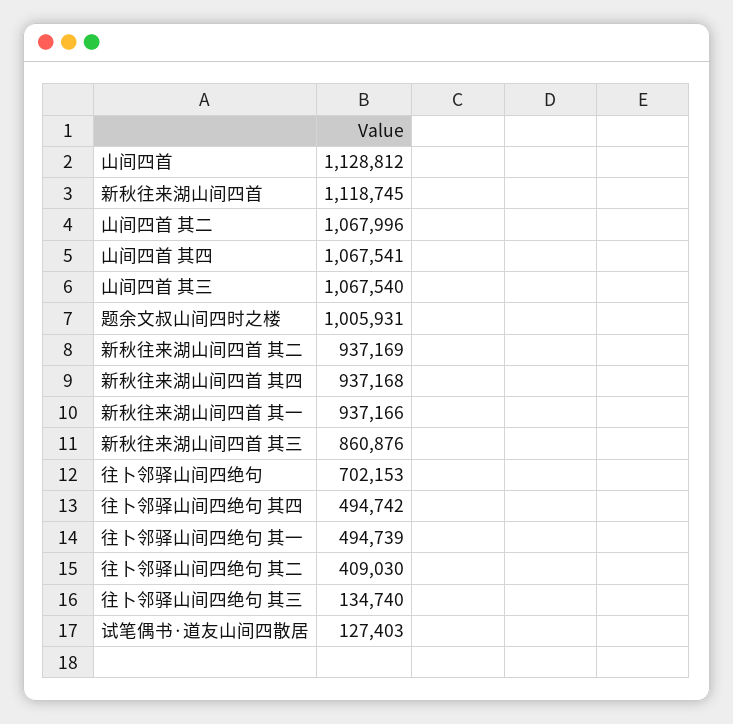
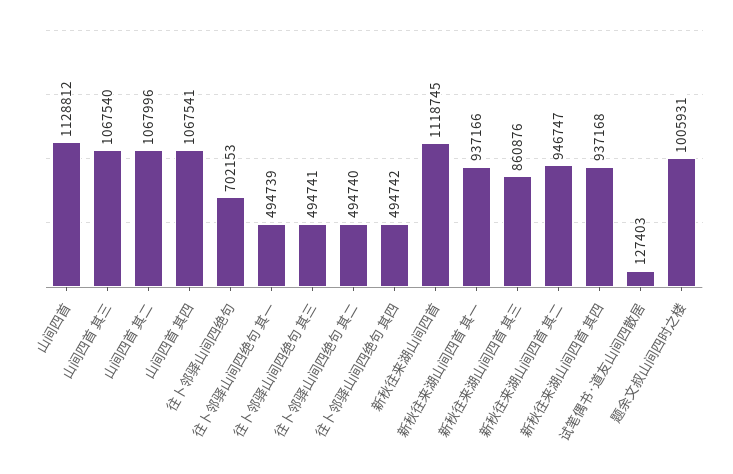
  {
    "山间四首": 1128812,
    "新秋往来湖山间四首": 1118745,
    "山间四首 其二": 1067996,
    "山间四首 其四": 1067541,
    "山间四首 其三": 1067540,
    "题余文叔山间四时之楼": 1005931,
-   "新秋往来湖山间四首 其二": 937169,
+   "新秋往来湖山间四首 其二": 946747,
    "新秋往来湖山间四首 其四": 937168,
    "新秋往来湖山间四首 其一": 937166,
    "新秋往来湖山间四首 其三": 860876,
    "往卜邻驿山间四绝句": 702153,
    "往卜邻驿山间四绝句 其四": 494742,
    "往卜邻驿山间四绝句 其一": 494739,
-   "往卜邻驿山间四绝句 其二": 409030,
+   "往卜邻驿山间四绝句 其二": 494740,
-   "往卜邻驿山间四绝句 其三": 134740,
+   "往卜邻驿山间四绝句 其三": 494741,
    "试笔偶书·道友山间四散居": 127403
  }

